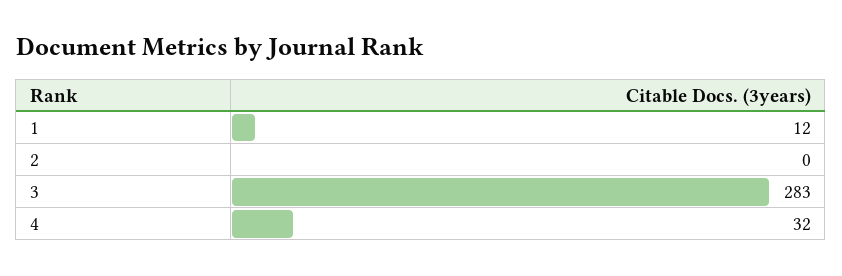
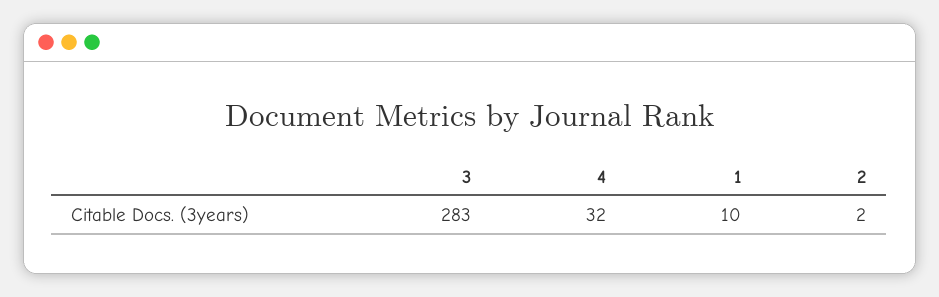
  {
-   "1": 12,
+   "1": 10,
-   "2": 0,
+   "2": 2,
    "3": 283,
    "4": 32
  }

